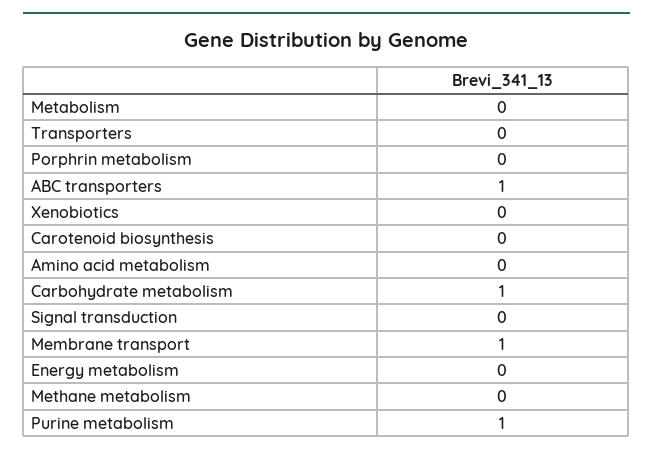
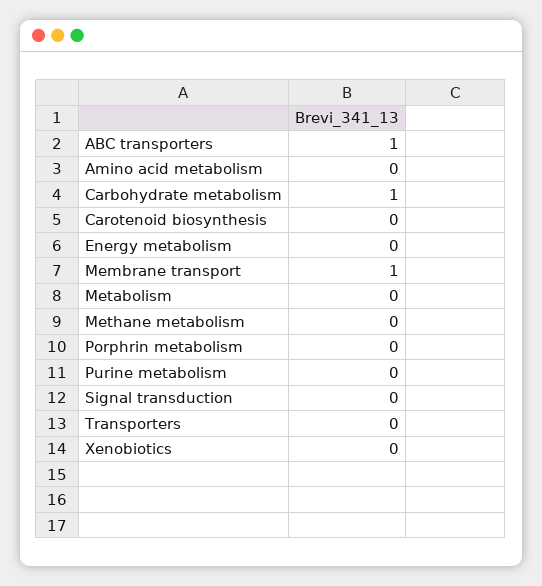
  {
    "Metabolism": 0,
    "Transporters": 0,
    "Porphrin metabolism": 0,
    "ABC transporters": 1,
    "Xenobiotics": 0,
    "Carotenoid biosynthesis": 0,
    "Amino acid metabolism": 0,
    "Carbohydrate metabolism": 1,
    "Signal transduction": 0,
    "Membrane transport": 1,
    "Energy metabolism": 0,
    "Methane metabolism": 0,
-   "Purine metabolism": 1
+   "Purine metabolism": 0
  }

